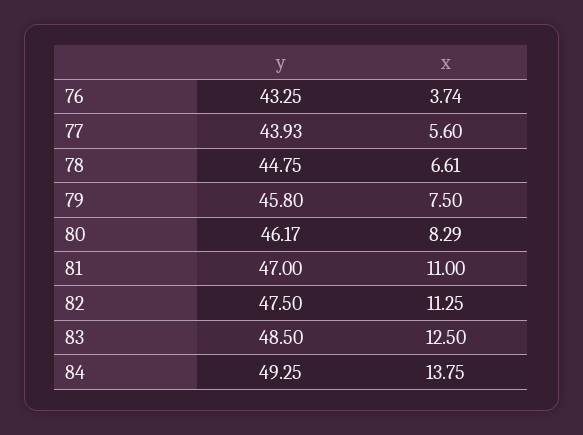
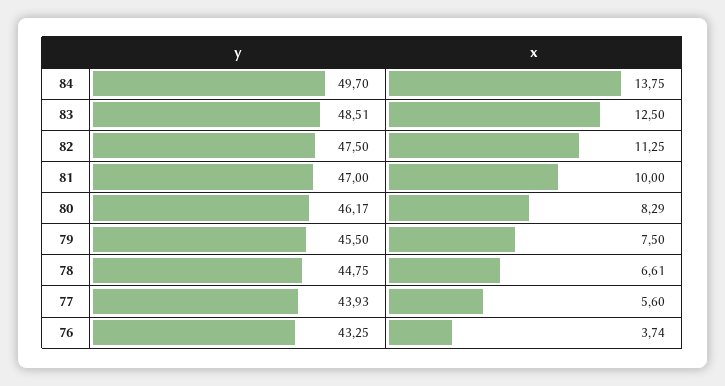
  {
    "y": {
      "76": 43.25,
      "77": 43.93,
      "78": 44.75,
-     "79": 45.8,
+     "79": 45.5,
      "80": 46.17,
      "81": 47,
      "82": 47.5,
-     "83": 48.5,
+     "83": 48.51,
-     "84": 49.25
+     "84": 49.7
    },
    "x": {
      "76": 3.74,
      "77": 5.6,
      "78": 6.61,
      "79": 7.5,
      "80": 8.29,
-     "81": 11,
+     "81": 10,
      "82": 11.25,
      "83": 12.5,
      "84": 13.75
    }
  }

